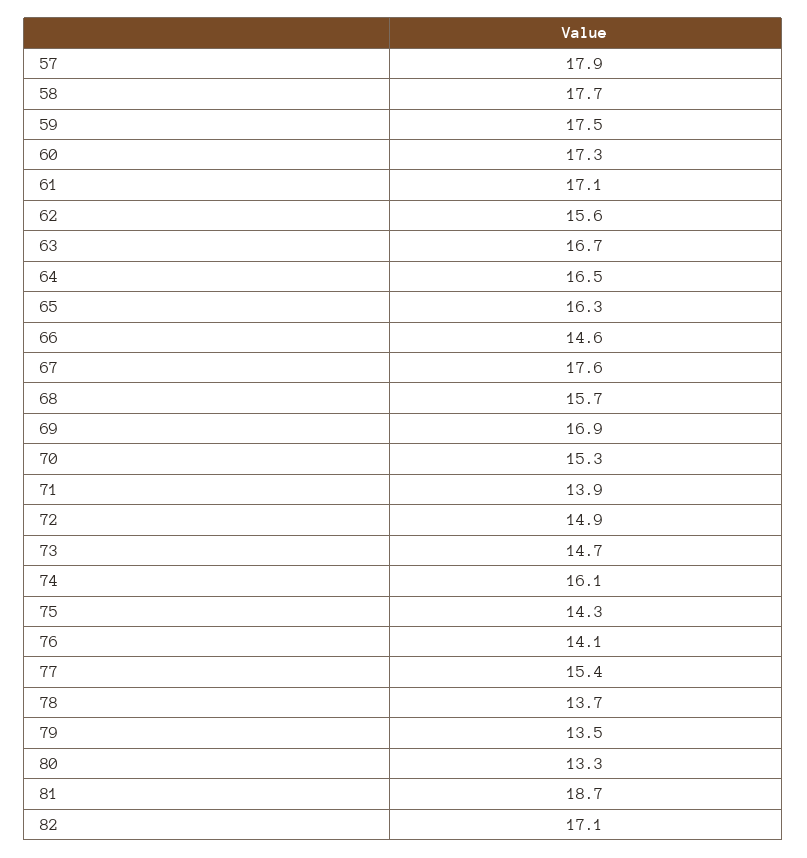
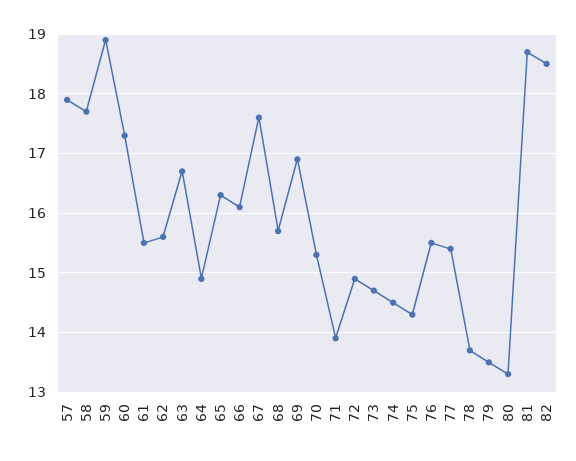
  {
    "57": 17.9,
    "58": 17.7,
-   "59": 17.5,
+   "59": 19,
    "60": 17.3,
-   "61": 17.1,
+   "61": 15.5,
    "62": 15.6,
    "63": 16.7,
-   "64": 16.5,
+   "64": 15,
    "65": 16.3,
-   "66": 14.6,
+   "66": 16,
    "67": 17.6,
    "68": 15.7,
    "69": 16.9,
    "70": 15.3,
    "71": 13.9,
    "72": 14.9,
    "73": 14.7,
-   "74": 16.1,
+   "74": 14.5,
    "75": 14.3,
-   "76": 14.1,
+   "76": 15.5,
    "77": 15.4,
    "78": 13.7,
    "79": 13.5,
    "80": 13.3,
    "81": 18.7,
-   "82": 17.1
+   "82": 18.5
  }

